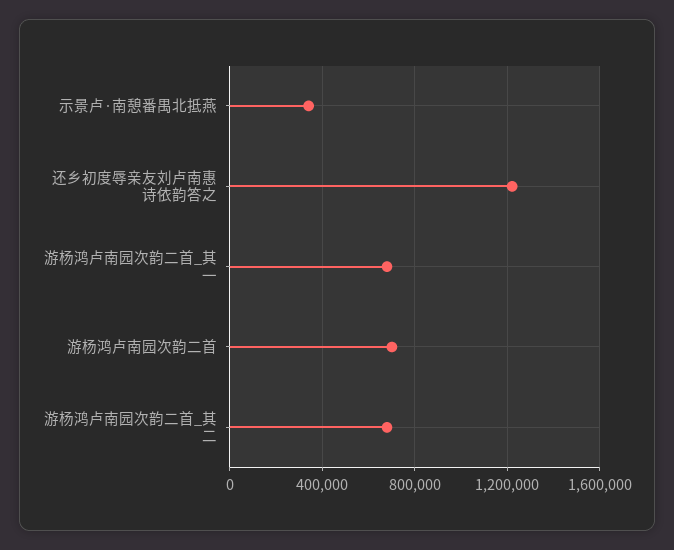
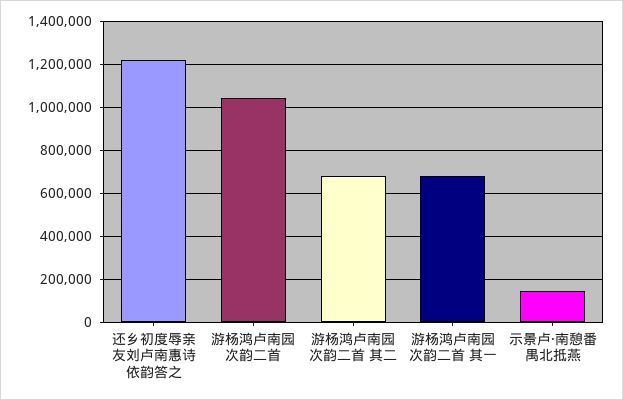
  {
-   "示景卢·南憩番禺北抵燕": 350000,
+   "示景卢·南憩番禺北抵燕": 150000,
    "还乡初度辱亲友刘卢南惠诗依韵答之": 1200000,
    "游杨鸿卢南园次韵二首_其一": 700000,
-   "游杨鸿卢南园次韵二首": 700000,
+   "游杨鸿卢南园次韵二首": 1050000,
    "游杨鸿卢南园次韵二首_其二": 700000
  }

